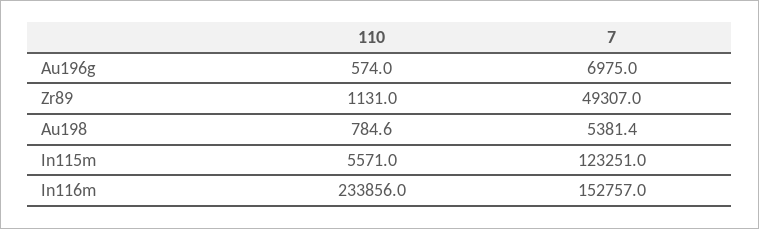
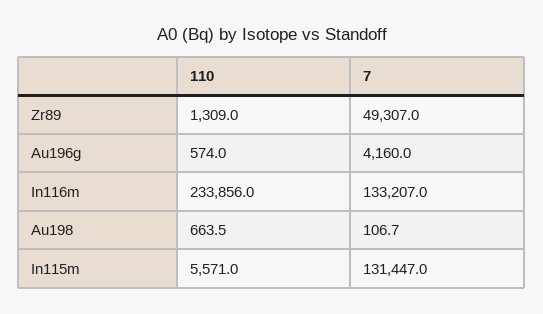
  {
    "110": {
      "Au196g": 574,
-     "Zr89": 1131,
+     "Zr89": 1309,
-     "Au198": 784.6,
+     "Au198": 663.5,
      "In115m": 5571,
      "In116m": 233856
    },
    "7": {
-     "Au196g": 6975,
+     "Au196g": 4160,
      "Zr89": 49307,
-     "Au198": 5381.4,
+     "Au198": 106.7,
-     "In115m": 123251,
+     "In115m": 131447,
-     "In116m": 152757
+     "In116m": 133207
    }
  }

